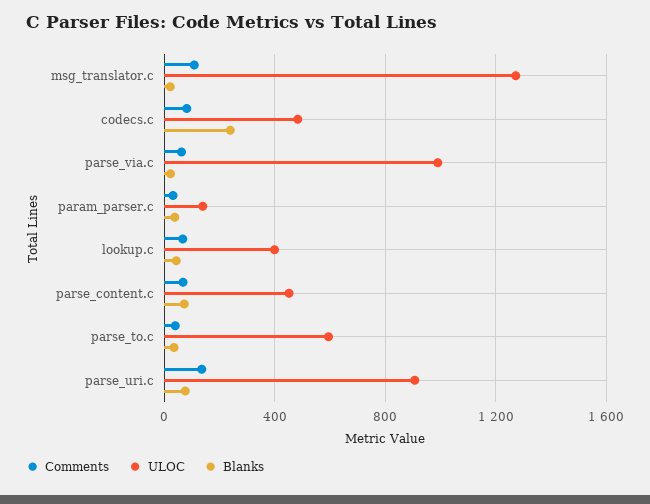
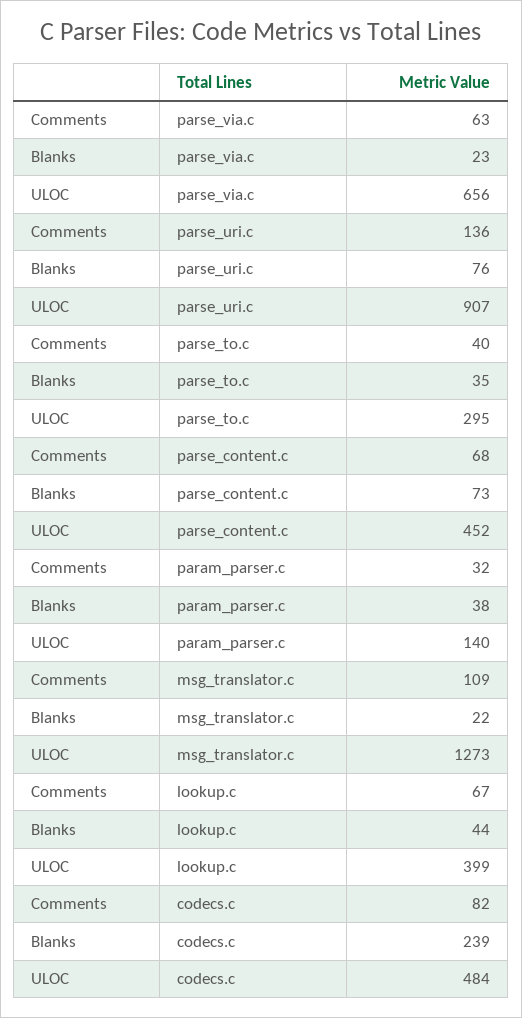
  {
    "Comments": {
      "msg_translator.c": 109,
      "codecs.c": 82,
      "parse_via.c": 63,
      "param_parser.c": 32,
      "lookup.c": 67,
      "parse_content.c": 68,
      "parse_to.c": 40,
      "parse_uri.c": 136
    },
    "ULOC": {
      "msg_translator.c": 1273,
      "codecs.c": 484,
-     "parse_via.c": 1000,
+     "parse_via.c": 656,
      "param_parser.c": 140,
      "lookup.c": 399,
      "parse_content.c": 452,
-     "parse_to.c": 600,
+     "parse_to.c": 295,
      "parse_uri.c": 907
    },
    "Blanks": {
      "msg_translator.c": 22,
      "codecs.c": 239,
      "parse_via.c": 23,
      "param_parser.c": 38,
      "lookup.c": 44,
      "parse_content.c": 73,
      "parse_to.c": 35,
      "parse_uri.c": 76
    }
  }

